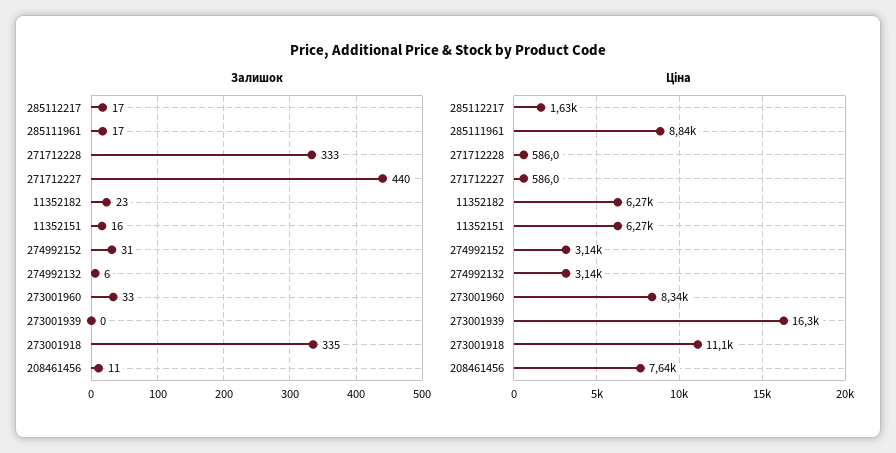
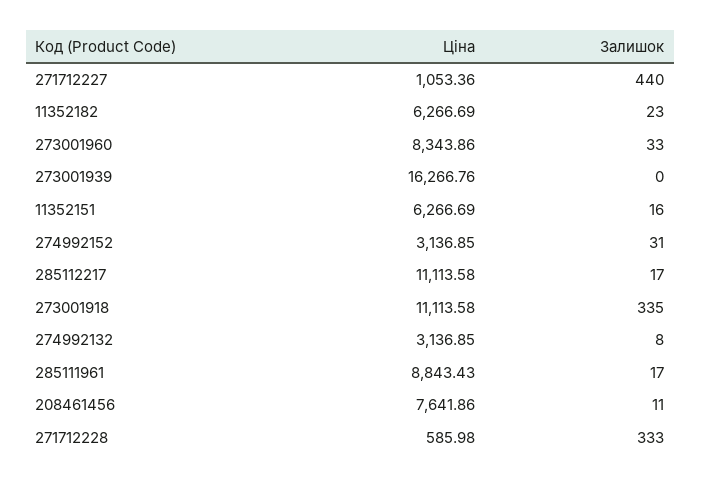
  {
    "Залишок": {
      "285112217": 17,
      "285111961": 17,
      "271712228": 333,
      "271712227": 440,
      "11352182": 23,
      "11352151": 16,
      "274992152": 31,
-     "274992132": 6,
+     "274992132": 8,
      "273001960": 33,
      "273001939": 0,
      "273001918": 335,
      "208461456": 11
    },
    "Ціна": {
-     "285112217": 1630,
+     "285112217": 11113.58,
      "285111961": 8843.43,
      "271712228": 585.98,
-     "271712227": 586,
+     "271712227": 1053.36,
      "11352182": 6266.69,
      "11352151": 6266.69,
      "274992152": 3136.85,
      "274992132": 3136.85,
      "273001960": 8343.86,
      "273001939": 16266.76,
      "273001918": 11113.58,
      "208461456": 7641.86
    }
  }

